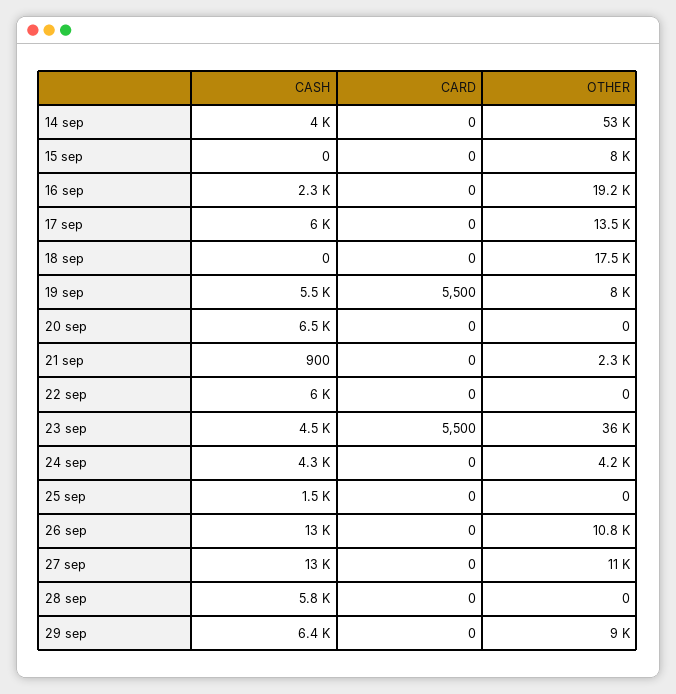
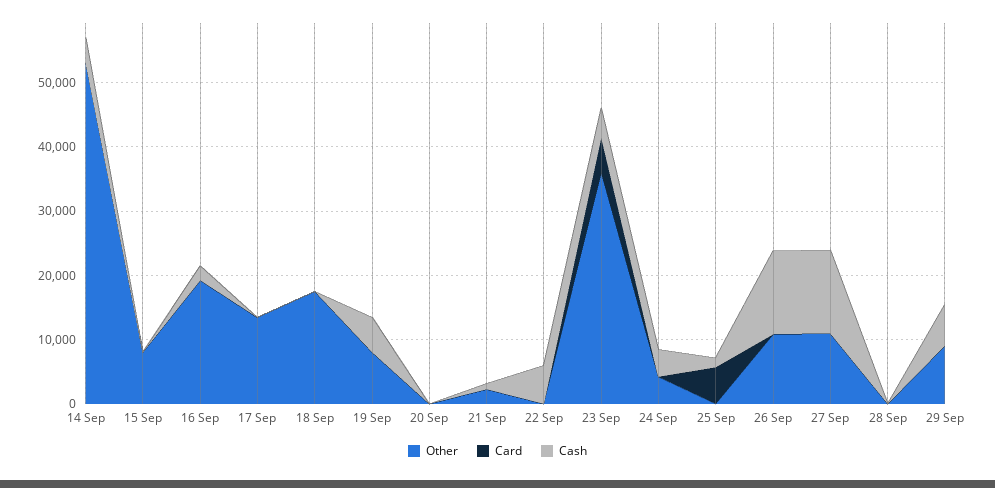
  {
    "CASH": {
      "14 sep": 4000,
      "15 sep": 0,
      "16 sep": 2300,
-     "17 sep": 6000,
+     "17 sep": 0,
      "18 sep": 0,
      "19 sep": 5500,
-     "20 sep": 6500,
+     "20 sep": 0,
      "21 sep": 900,
      "22 sep": 6000,
      "23 sep": 4500,
      "24 sep": 4300,
      "25 sep": 1500,
      "26 sep": 13000,
      "27 sep": 13000,
-     "28 sep": 5800,
+     "28 sep": 0,
      "29 sep": 6400
    },
    "CARD": {
      "14 sep": 0,
      "15 sep": 0,
      "16 sep": 0,
      "17 sep": 0,
      "18 sep": 0,
-     "19 sep": 5500,
+     "19 sep": 0,
      "20 sep": 0,
      "21 sep": 0,
      "22 sep": 0,
      "23 sep": 5500,
      "24 sep": 0,
-     "25 sep": 0,
+     "25 sep": 6000,
      "26 sep": 0,
      "27 sep": 0,
      "28 sep": 0,
      "29 sep": 0
    },
    "OTHER": {
      "14 sep": 53000,
      "15 sep": 8000,
      "16 sep": 19200,
      "17 sep": 13500,
      "18 sep": 17500,
      "19 sep": 8000,
      "20 sep": 0,
      "21 sep": 2300,
      "22 sep": 0,
      "23 sep": 36000,
      "24 sep": 4200,
      "25 sep": 0,
      "26 sep": 10800,
      "27 sep": 11000,
      "28 sep": 0,
      "29 sep": 9000
    }
  }

